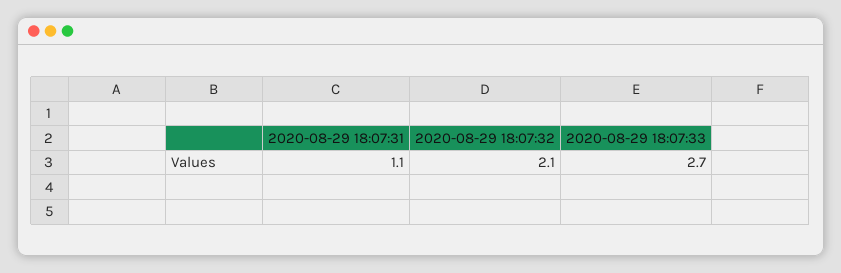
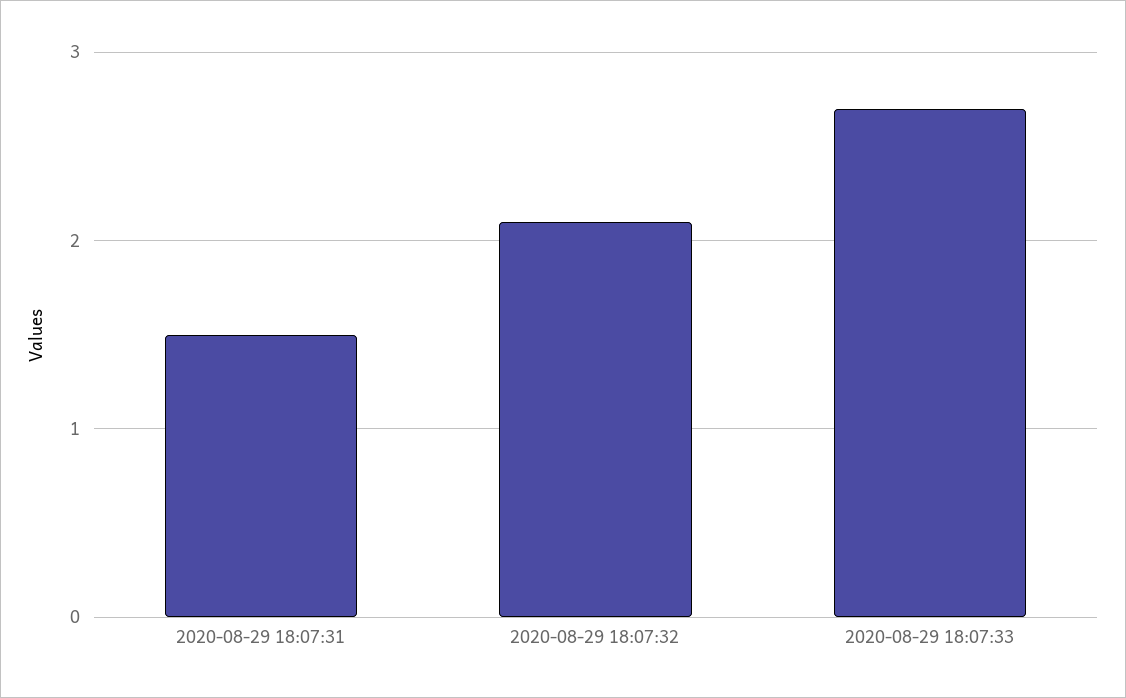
  {
-   "2020-08-29 18:07:31": 1.1,
+   "2020-08-29 18:07:31": 1.5,
    "2020-08-29 18:07:32": 2.1,
    "2020-08-29 18:07:33": 2.7
  }

